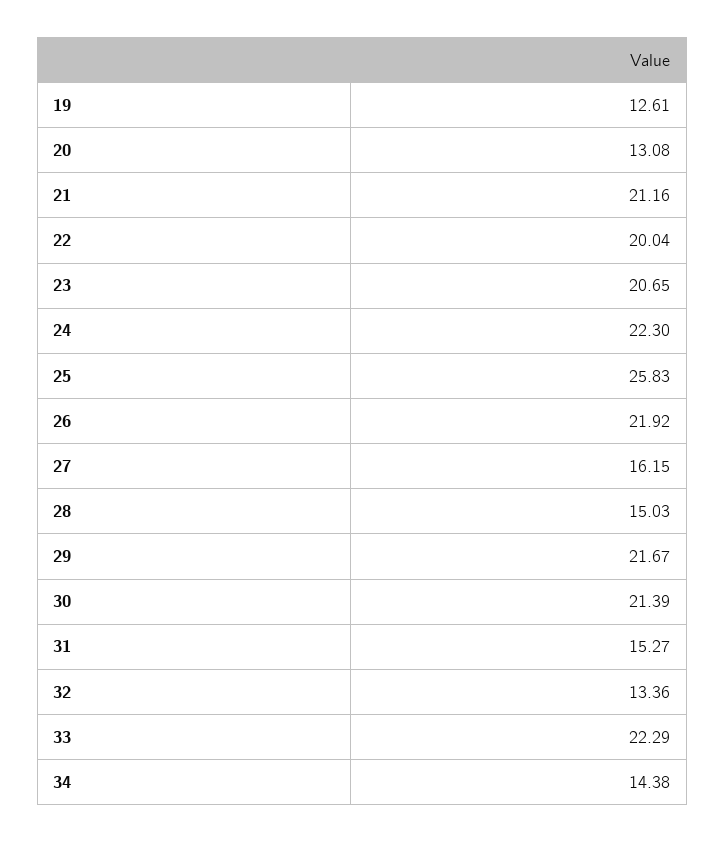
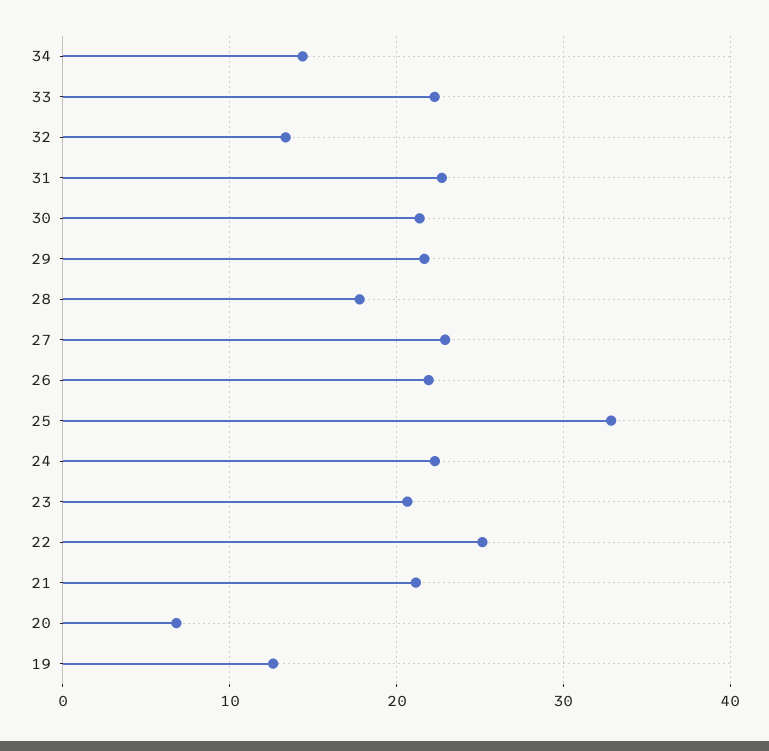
  {
    "19": 12.61,
-   "20": 13.08,
+   "20": 7,
    "21": 21.16,
-   "22": 20.04,
+   "22": 25,
    "23": 20.65,
    "24": 22.3,
-   "25": 25.83,
+   "25": 33,
    "26": 21.92,
-   "27": 16.15,
+   "27": 23,
-   "28": 15.03,
+   "28": 18,
    "29": 21.67,
    "30": 21.39,
-   "31": 15.27,
+   "31": 23,
    "32": 13.36,
    "33": 22.29,
    "34": 14.38
  }

